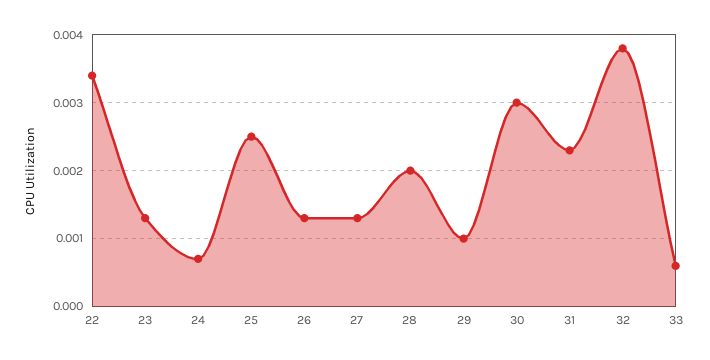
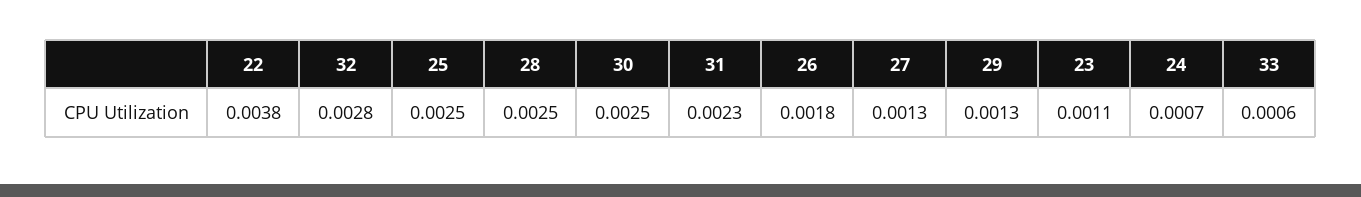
  {
-   "22": 0.0034,
+   "22": 0.0038,
-   "23": 0.0013,
+   "23": 0.0011,
    "24": 0.0007,
    "25": 0.0025,
-   "26": 0.0013,
+   "26": 0.0018,
    "27": 0.0013,
-   "28": 0.002,
+   "28": 0.0025,
-   "29": 0.001,
+   "29": 0.0013,
-   "30": 0.003,
+   "30": 0.0025,
    "31": 0.0023,
-   "32": 0.0038,
+   "32": 0.0028,
    "33": 0.0006
  }

